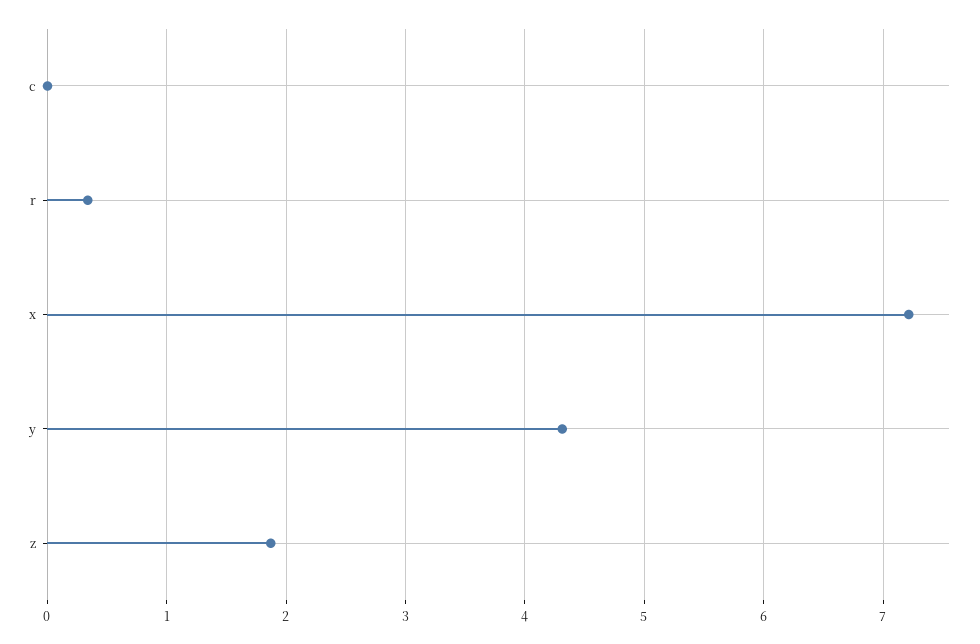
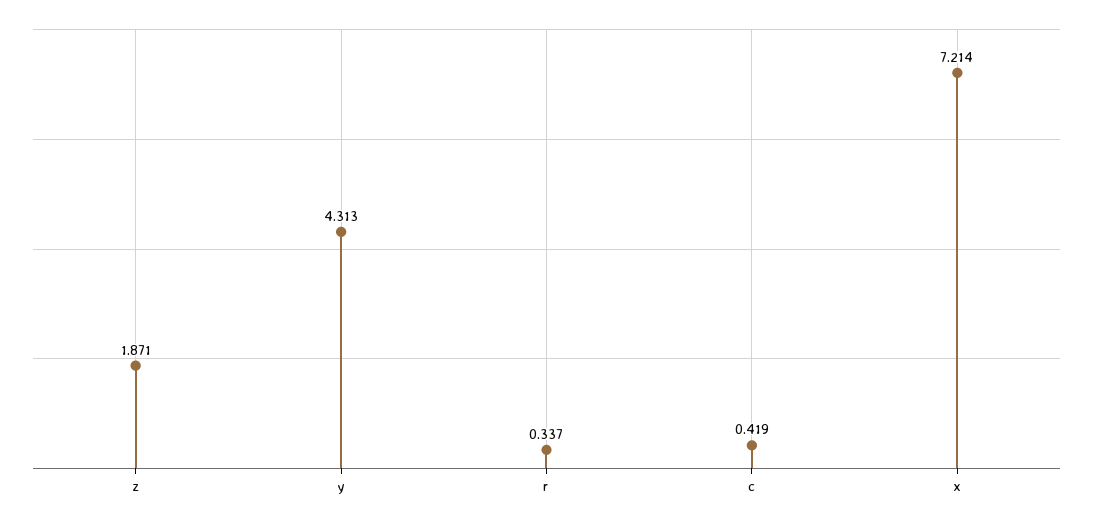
  {
-   "c": 0,
+   "c": 0.419,
    "r": 0.337,
    "x": 7.214,
    "y": 4.313,
    "z": 1.871
  }

